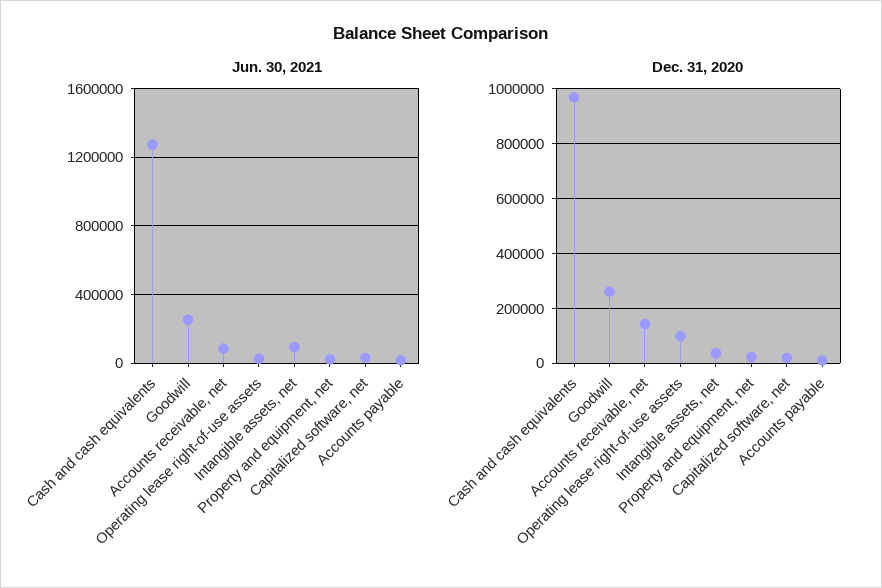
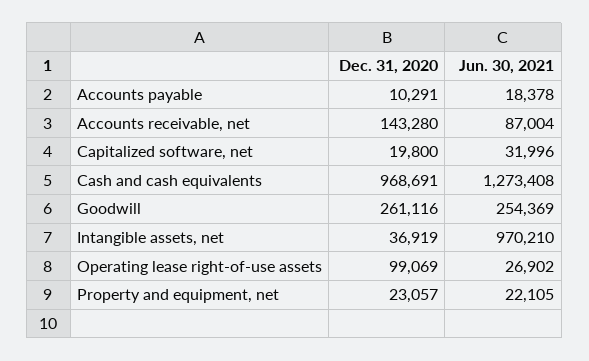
  {
    "Jun. 30, 2021": {
      "Cash and cash equivalents": 1273408,
      "Goodwill": 254369,
      "Accounts receivable, net": 87004,
      "Operating lease right-of-use assets": 26902,
-     "Intangible assets, net": 100000,
+     "Intangible assets, net": 970210,
      "Property and equipment, net": 22105,
      "Capitalized software, net": 31996,
      "Accounts payable": 18378
    },
    "Dec. 31, 2020": {
      "Cash and cash equivalents": 968691,
      "Goodwill": 261116,
      "Accounts receivable, net": 143280,
      "Operating lease right-of-use assets": 99069,
      "Intangible assets, net": 36919,
      "Property and equipment, net": 23057,
      "Capitalized software, net": 19800,
      "Accounts payable": 10291
    }
  }

